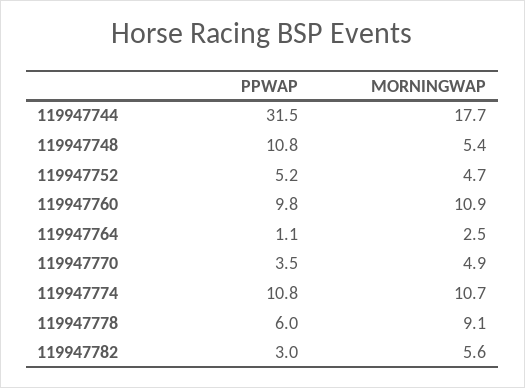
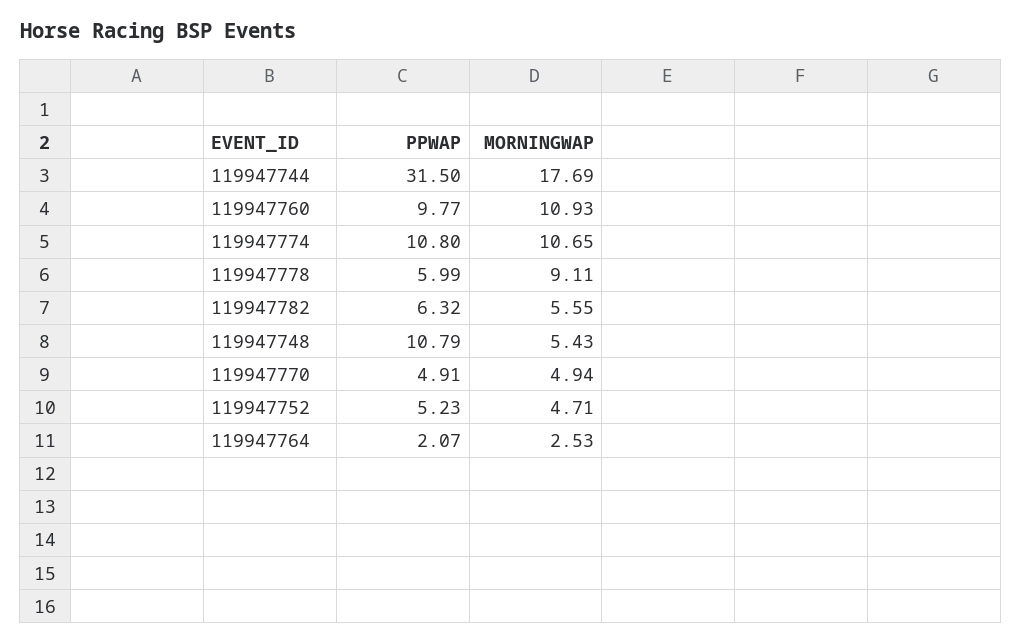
  {
    "PPWAP": {
      "119947744": 31.5,
      "119947748": 10.79,
      "119947752": 5.23,
      "119947760": 9.77,
-     "119947764": 1.1,
+     "119947764": 2.07,
-     "119947770": 3.5,
+     "119947770": 4.91,
      "119947774": 10.8,
      "119947778": 5.99,
-     "119947782": 3
+     "119947782": 6.32
    },
    "MORNINGWAP": {
      "119947744": 17.69,
      "119947748": 5.43,
      "119947752": 4.71,
      "119947760": 10.93,
      "119947764": 2.53,
      "119947770": 4.94,
      "119947774": 10.65,
      "119947778": 9.11,
      "119947782": 5.55
    }
  }

